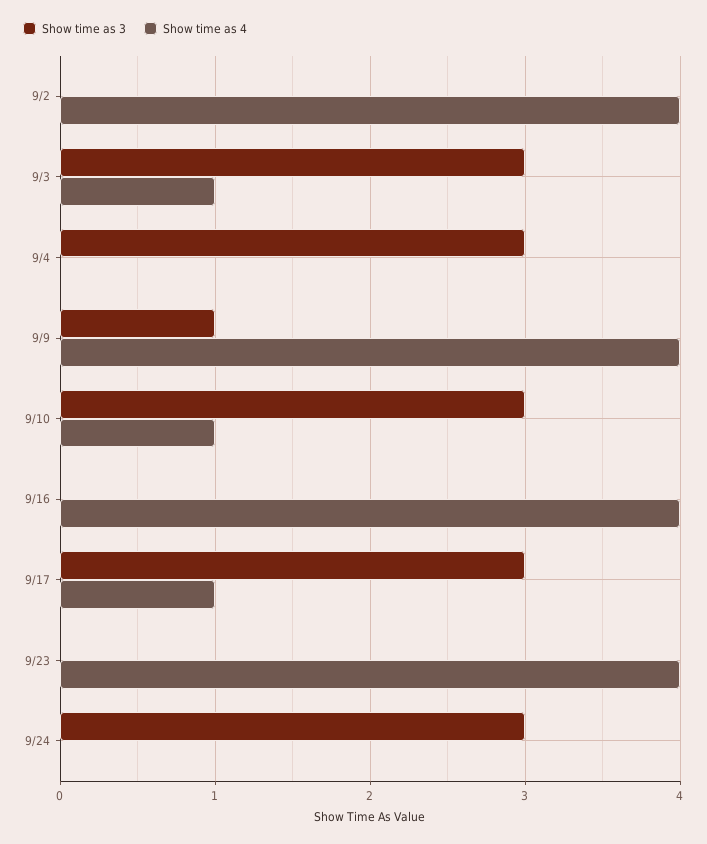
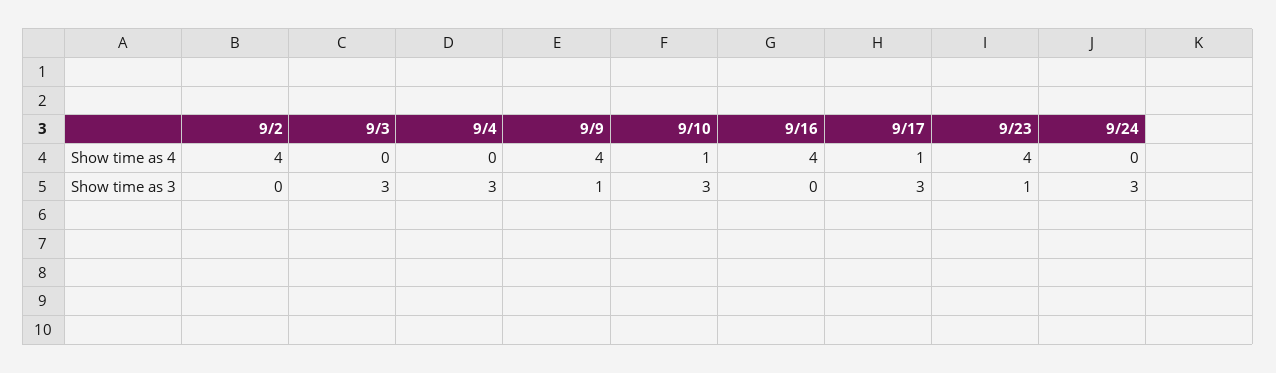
  {
    "Show time as 3": {
      "9/2": 0,
      "9/3": 3,
      "9/4": 3,
      "9/9": 1,
      "9/10": 3,
      "9/16": 0,
      "9/17": 3,
-     "9/23": 0,
+     "9/23": 1,
      "9/24": 3
    },
    "Show time as 4": {
      "9/2": 4,
-     "9/3": 1,
+     "9/3": 0,
      "9/4": 0,
      "9/9": 4,
      "9/10": 1,
      "9/16": 4,
      "9/17": 1,
      "9/23": 4,
      "9/24": 0
    }
  }

